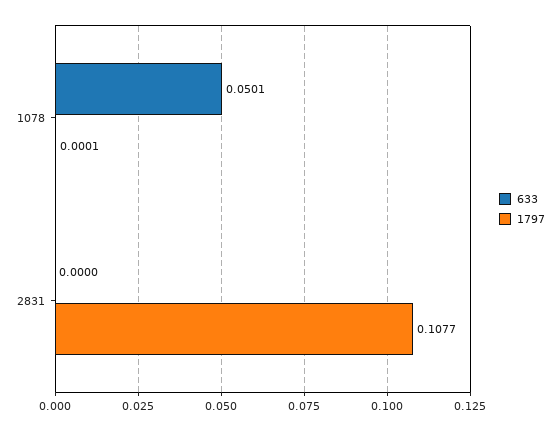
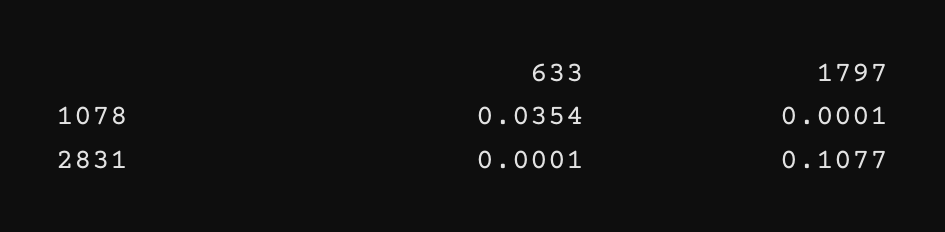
  {
    "633": {
-     "1078": 0.0501,
+     "1078": 0.0354,
-     "2831": 0
+     "2831": 0.0001
    },
    "1797": {
      "1078": 0.0001,
      "2831": 0.1077
    }
  }

